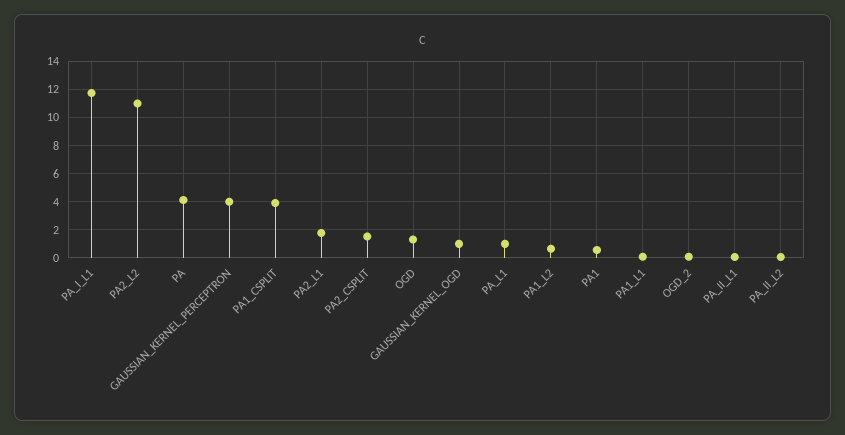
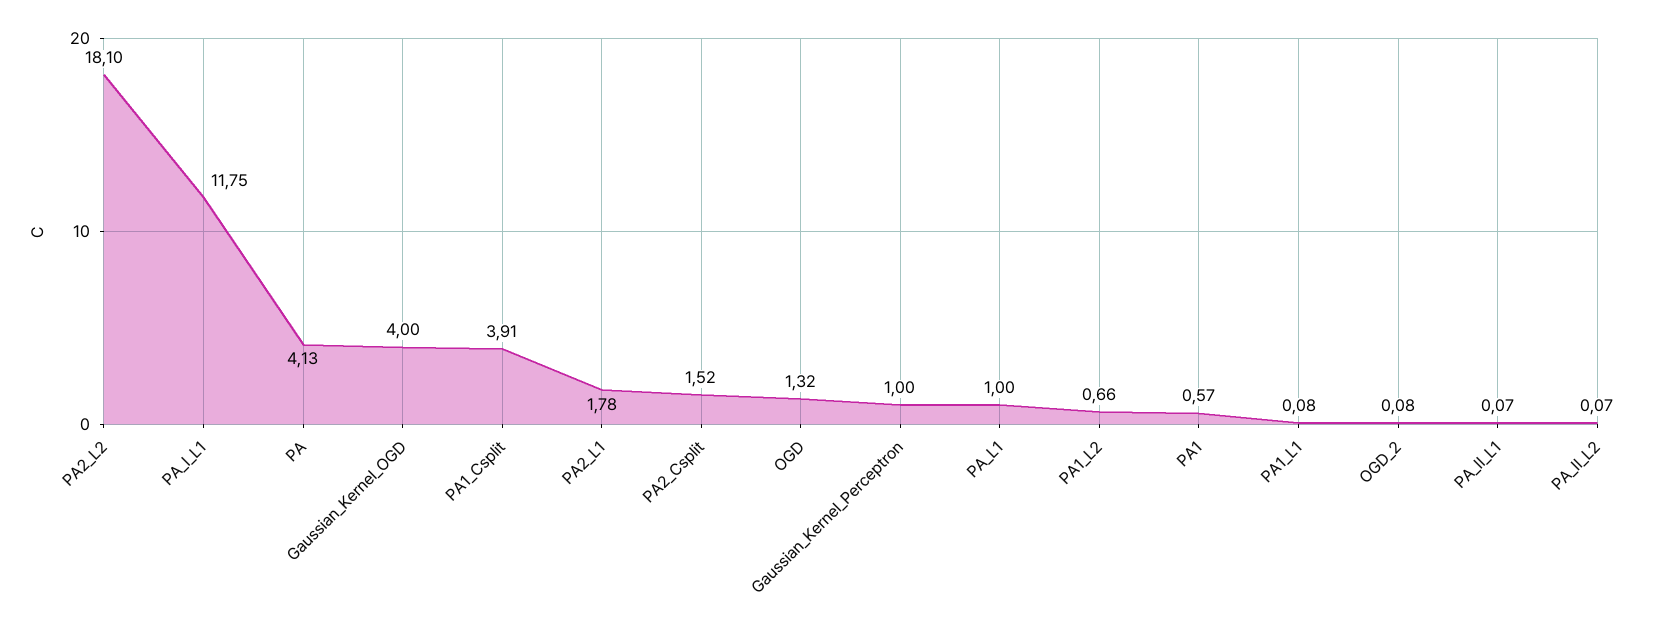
  {
    "PA_I_L1": 11.75,
-   "PA2_L2": 11,
+   "PA2_L2": 18.1,
    "PA": 4.13,
-   "GAUSSIAN_KERNEL_PERCEPTRON": 4,
+   "GAUSSIAN_KERNEL_PERCEPTRON": 1,
    "PA1_CSPLIT": 3.91,
    "PA2_L1": 1.78,
    "PA2_CSPLIT": 1.52,
    "OGD": 1.32,
-   "GAUSSIAN_KERNEL_OGD": 1,
+   "GAUSSIAN_KERNEL_OGD": 4,
    "PA_L1": 1,
    "PA1_L2": 0.66,
    "PA1": 0.57,
    "PA1_L1": 0.08,
    "OGD_2": 0.08,
    "PA_II_L1": 0.07,
    "PA_II_L2": 0.07
  }

